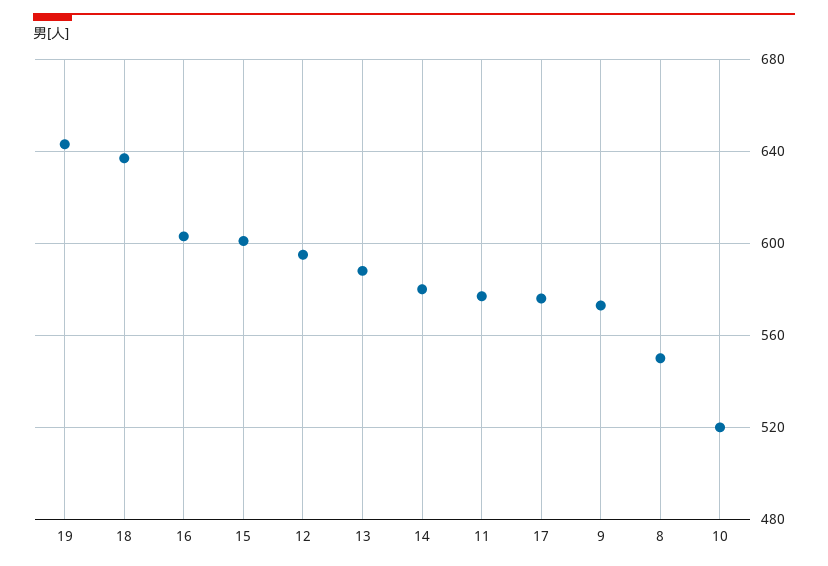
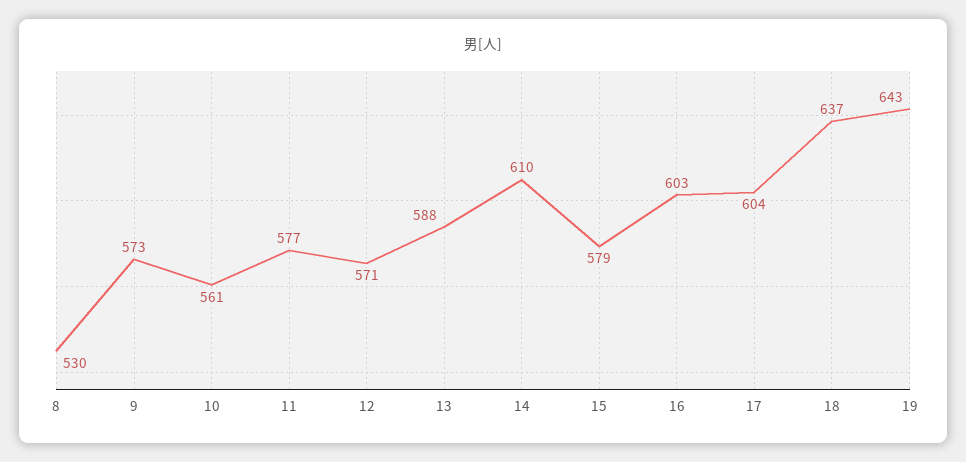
  {
    "19": 643,
    "18": 637,
    "16": 603,
-   "15": 600,
+   "15": 579,
-   "12": 595,
+   "12": 571,
    "13": 588,
-   "14": 580,
+   "14": 610,
    "11": 577,
-   "17": 575,
+   "17": 604,
    "9": 573,
-   "8": 550,
+   "8": 530,
-   "10": 520
+   "10": 561
  }

